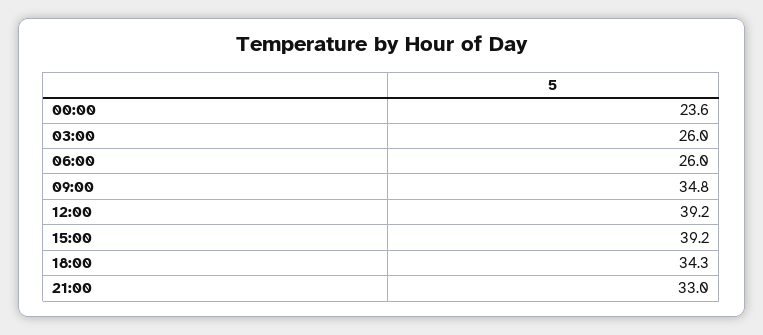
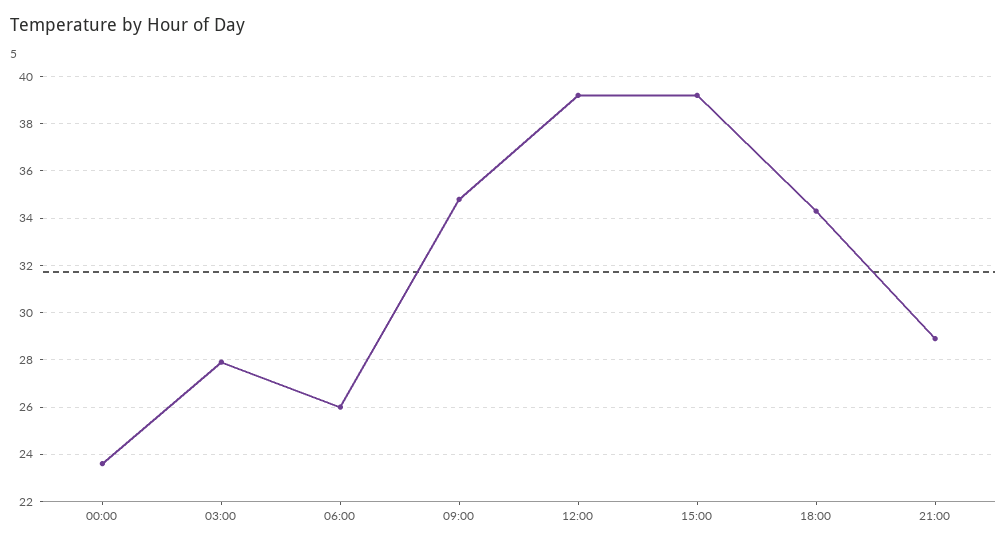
  {
    "00:00": 23.6,
-   "03:00": 26,
+   "03:00": 28,
    "06:00": 26,
    "09:00": 34.8,
    "12:00": 39.2,
    "15:00": 39.2,
    "18:00": 34.3,
-   "21:00": 33
+   "21:00": 29
  }

